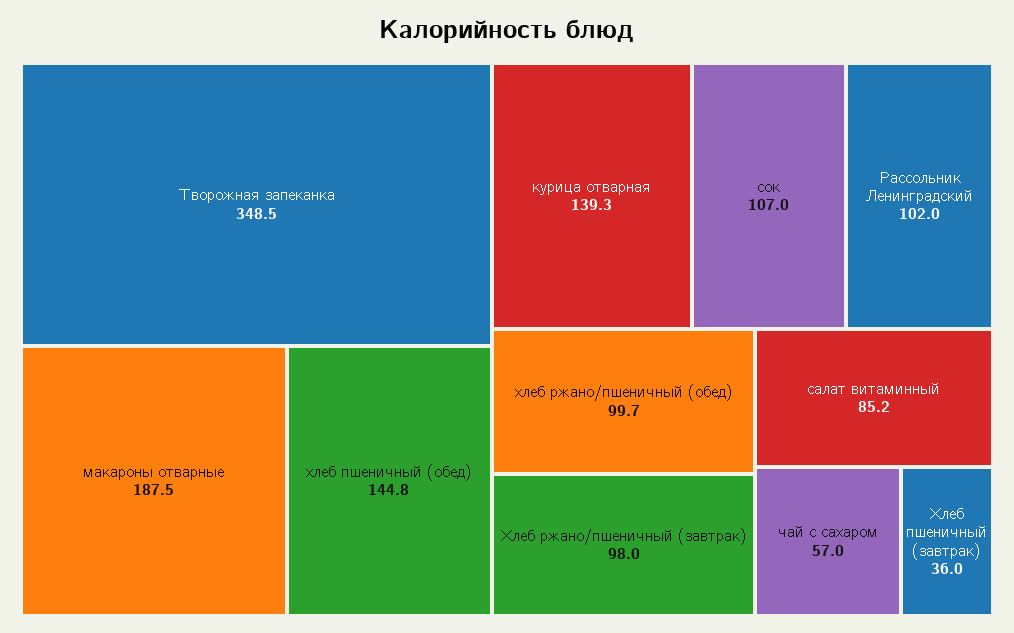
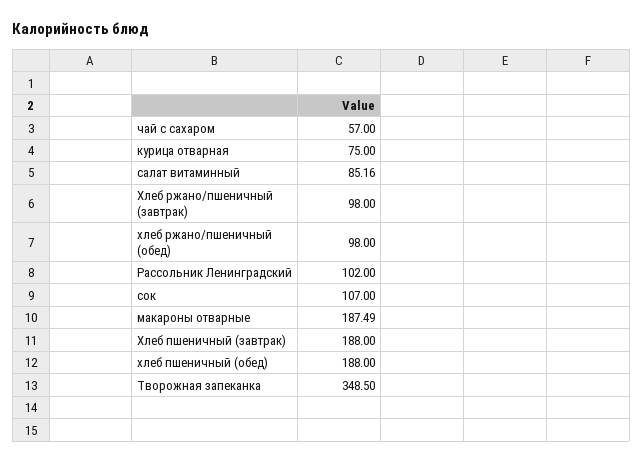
  {
    "Творожная запеканка": 348.5,
    "макароны отварные": 187.49,
-   "хлеб пшеничный (обед)": 144.8,
+   "хлеб пшеничный (обед)": 188,
-   "курица отварная": 139.3,
+   "курица отварная": 75,
    "сок": 107,
    "Рассольник Ленинградский": 102,
-   "хлеб ржано/пшеничный (обед)": 99.7,
+   "хлеб ржано/пшеничный (обед)": 98,
    "Хлеб ржано/пшеничный (завтрак)": 98,
    "салат витаминный": 85.16,
    "чай с сахаром": 57,
-   "Хлеб пшеничный (завтрак)": 36
+   "Хлеб пшеничный (завтрак)": 188
  }

